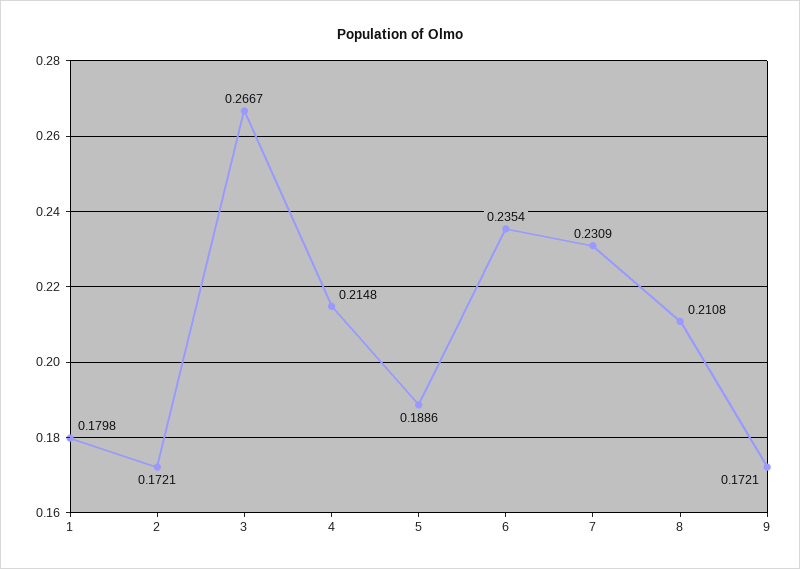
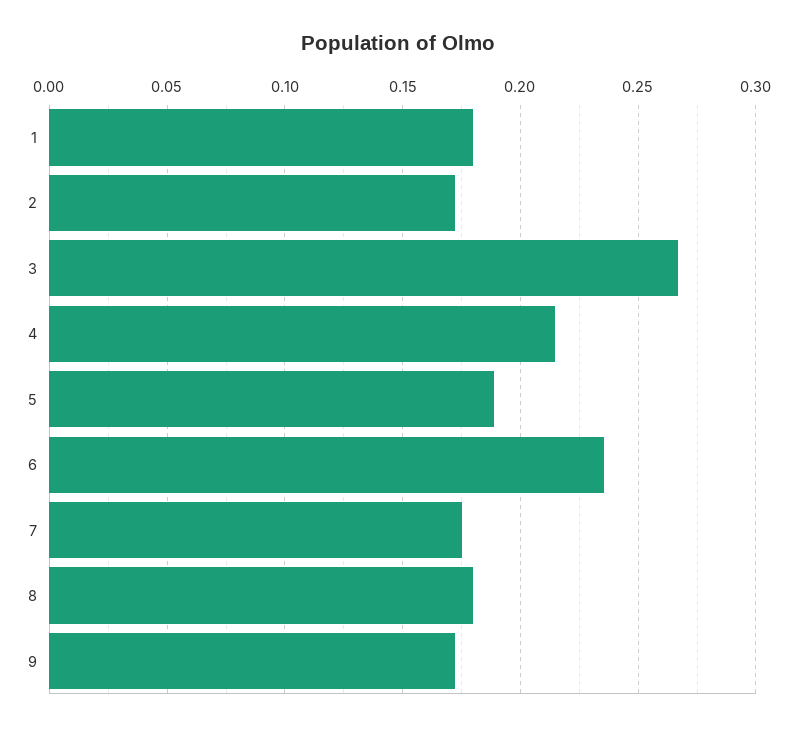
  {
    "1": 0.1798,
    "2": 0.1721,
    "3": 0.2667,
    "4": 0.2148,
    "5": 0.1886,
    "6": 0.2354,
-   "7": 0.2309,
+   "7": 0.175,
-   "8": 0.2108,
+   "8": 0.18,
    "9": 0.1721
  }

